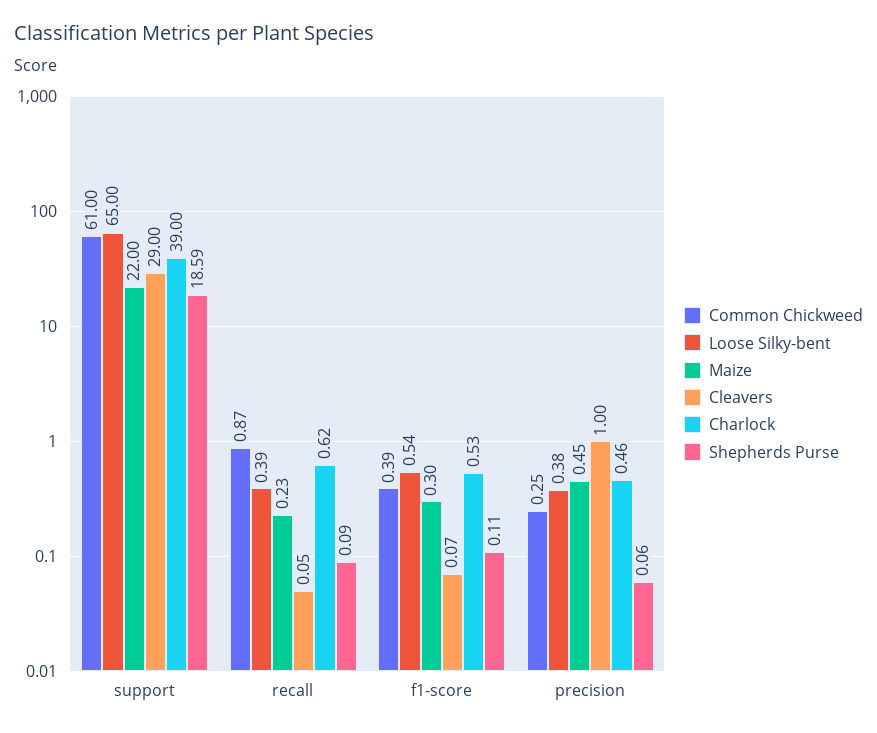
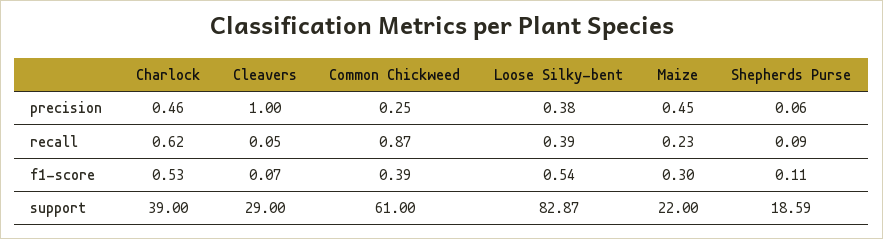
  {
    "Common Chickweed": {
      "support": 61,
      "recall": 0.87,
      "f1-score": 0.39,
      "precision": 0.25
    },
    "Loose Silky-bent": {
-     "support": 65,
+     "support": 82.87,
      "recall": 0.39,
      "f1-score": 0.54,
      "precision": 0.38
    },
    "Maize": {
      "support": 22,
      "recall": 0.23,
      "f1-score": 0.3,
      "precision": 0.45
    },
    "Cleavers": {
      "support": 29,
      "recall": 0.05,
      "f1-score": 0.07,
      "precision": 1
    },
    "Charlock": {
      "support": 39,
      "recall": 0.62,
      "f1-score": 0.53,
      "precision": 0.46
    },
    "Shepherds Purse": {
      "support": 18.59,
      "recall": 0.09,
      "f1-score": 0.11,
      "precision": 0.06
    }
  }

